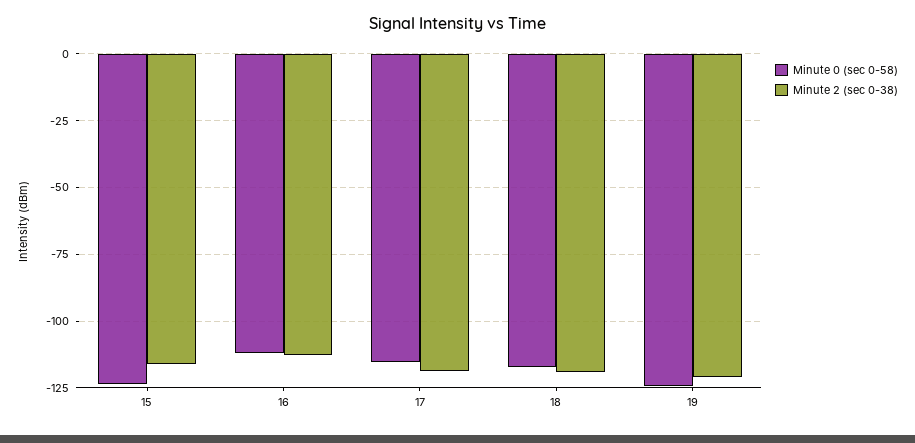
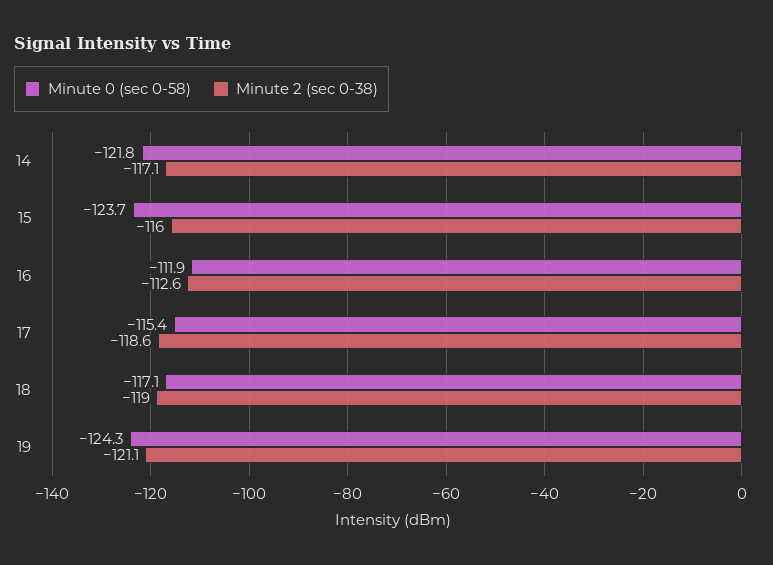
  {
    "Minute 0 (sec 0-58)": {
      "15": -123.7,
      "16": -111.9,
      "17": -115.4,
      "18": -117.1,
-     "19": -124.3
+     "19": -124.3,
+     "14": -121.8
    },
    "Minute 2 (sec 0-38)": {
      "15": -116,
      "16": -112.6,
      "17": -118.6,
      "18": -119,
-     "19": -121.1
+     "19": -121.1,
+     "14": -117.1
    }
  }

